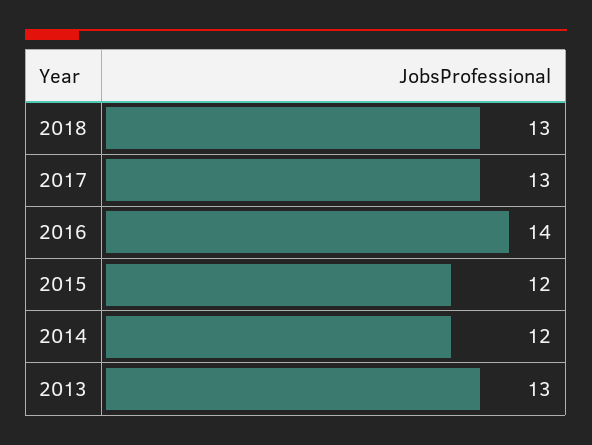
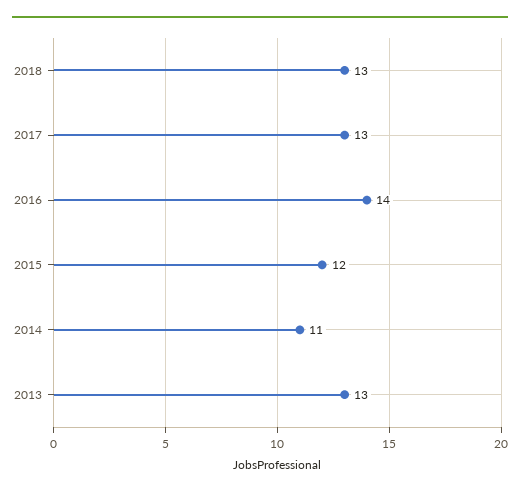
  {
    "2018": 13,
    "2017": 13,
    "2016": 14,
    "2015": 12,
-   "2014": 12,
+   "2014": 11,
    "2013": 13
  }

